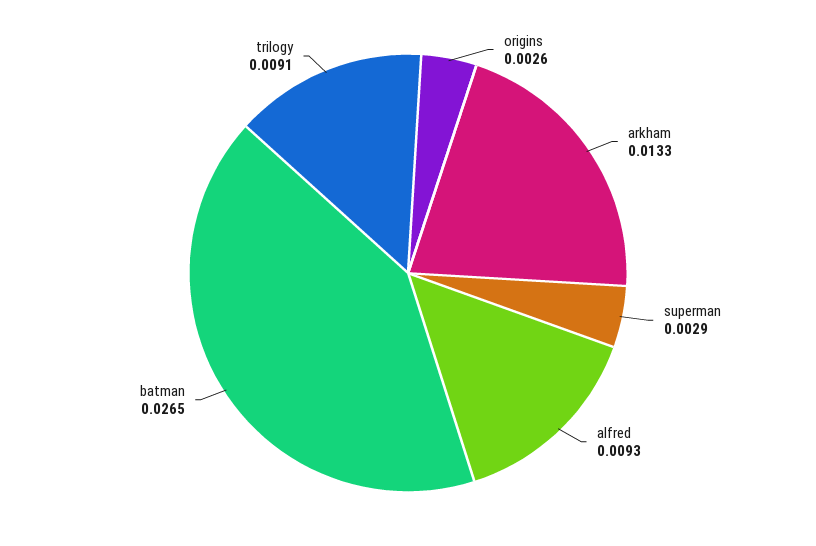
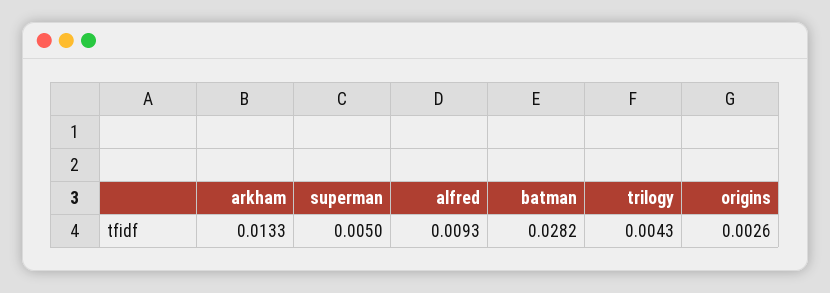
  {
    "origins": 0.0026,
    "arkham": 0.0133,
-   "superman": 0.0029,
+   "superman": 0.005,
    "alfred": 0.0093,
-   "batman": 0.0265,
+   "batman": 0.0282,
-   "trilogy": 0.0091
+   "trilogy": 0.0043
  }

